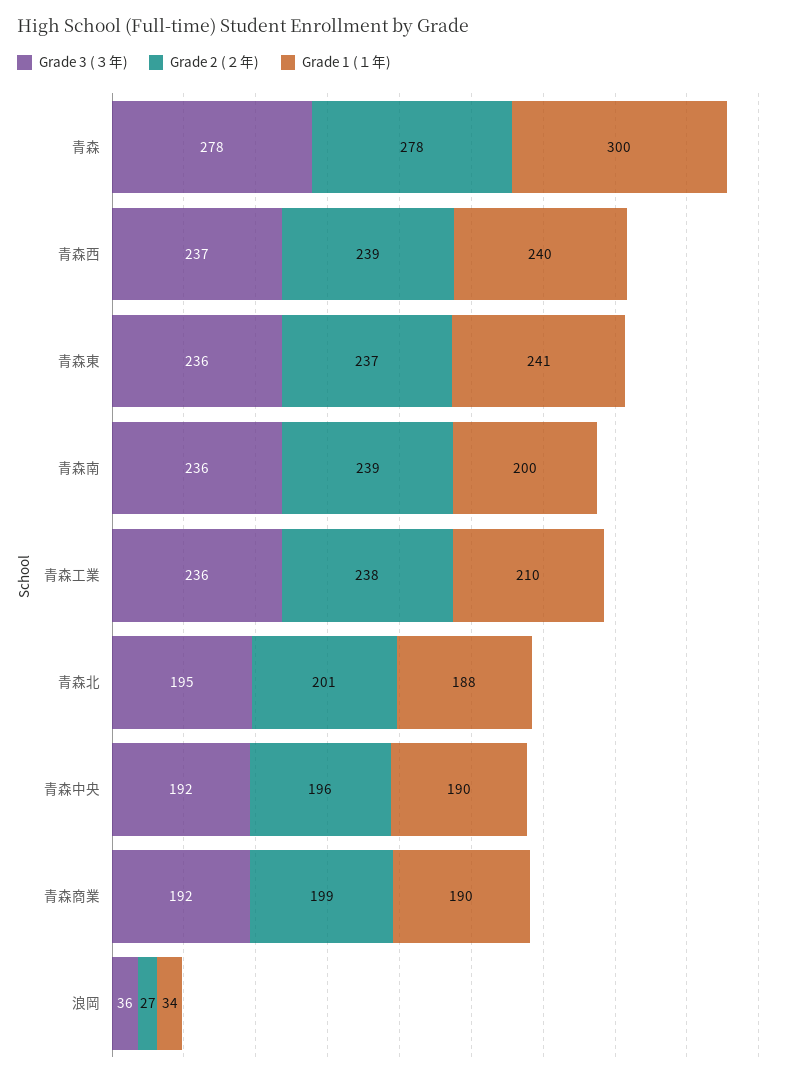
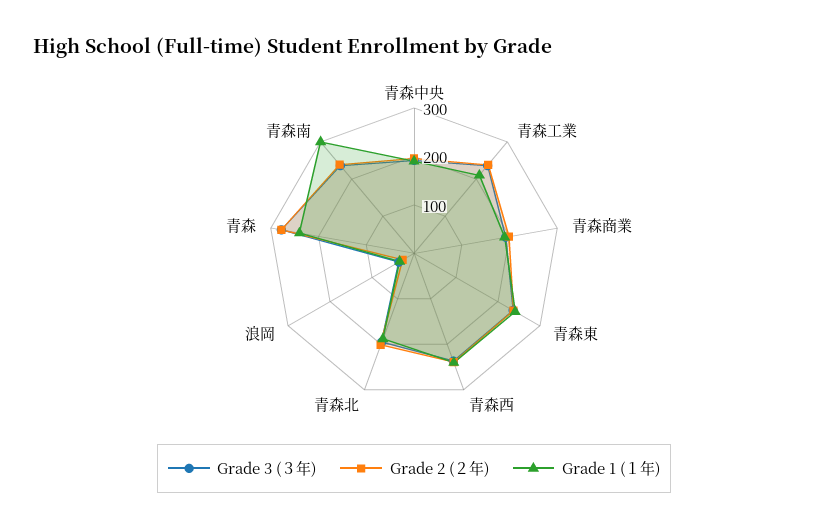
  {
    "Grade 3 (３年)": {
      "青森": 278,
      "青森西": 237,
      "青森東": 236,
      "青森南": 236,
      "青森工業": 236,
      "青森北": 195,
      "青森中央": 192,
      "青森商業": 192,
      "浪岡": 36
    },
    "Grade 2 (２年)": {
      "青森": 278,
      "青森西": 239,
      "青森東": 237,
      "青森南": 239,
      "青森工業": 238,
      "青森北": 201,
      "青森中央": 196,
      "青森商業": 199,
      "浪岡": 27
    },
    "Grade 1 (１年)": {
-     "青森": 300,
+     "青森": 240,
      "青森西": 240,
      "青森東": 241,
-     "青森南": 200,
+     "青森南": 300,
      "青森工業": 210,
      "青森北": 188,
      "青森中央": 190,
      "青森商業": 190,
      "浪岡": 34
    }
  }

